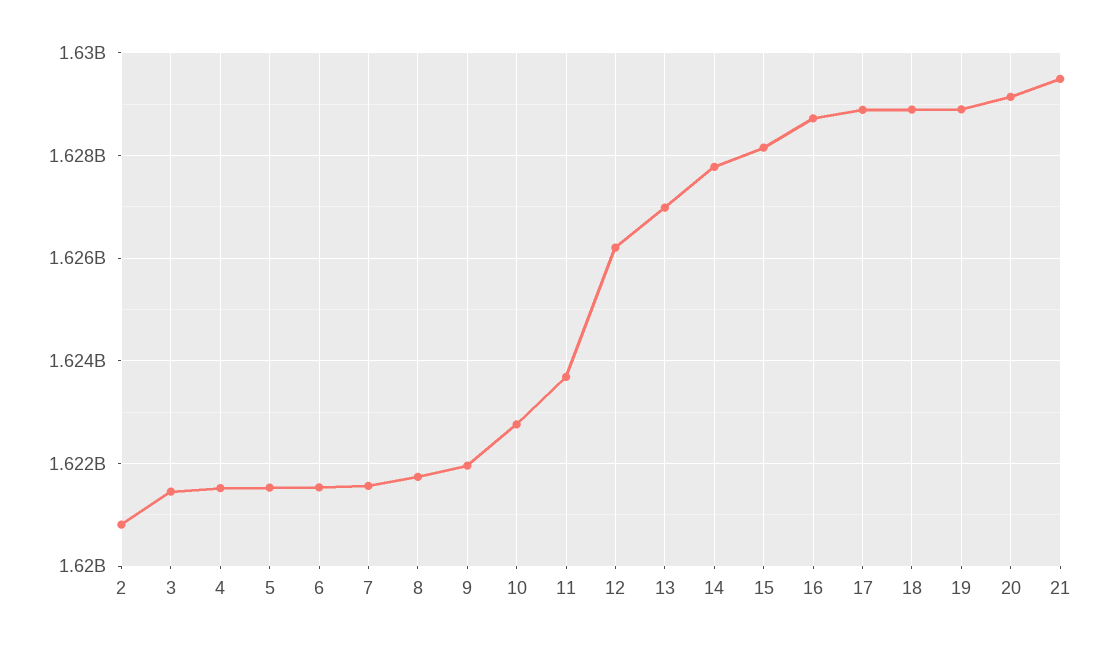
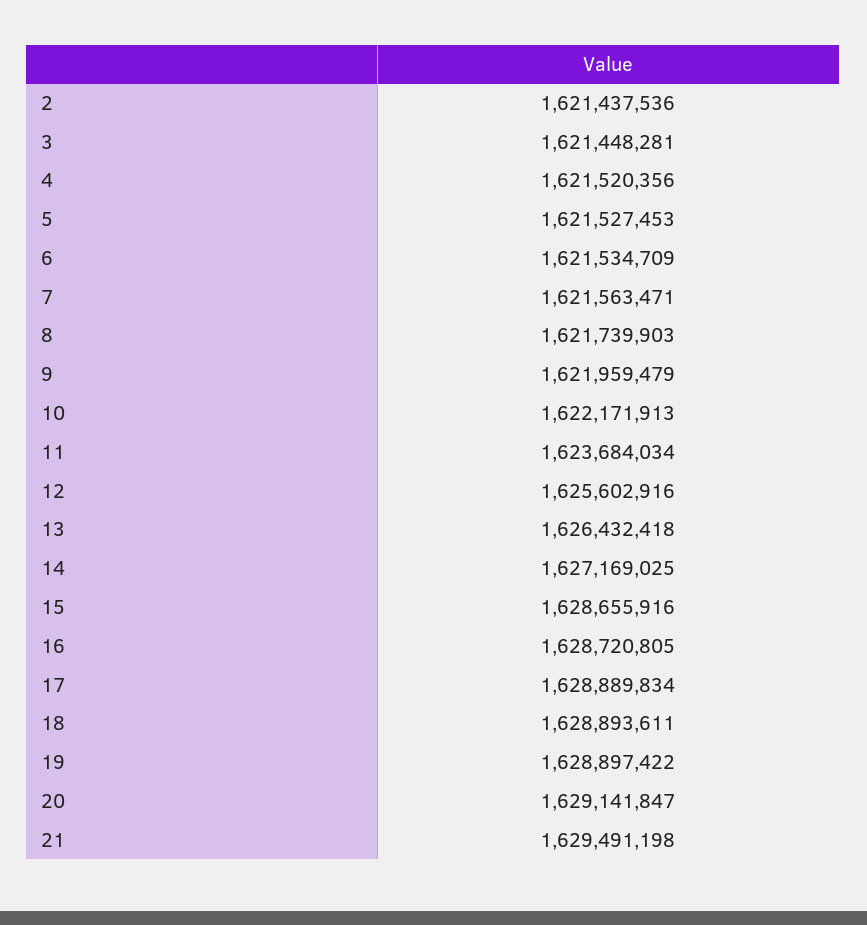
  {
-   "2": 1620800000,
+   "2": 1621437536,
    "3": 1621448281,
    "4": 1621520356,
    "5": 1621527453,
    "6": 1621534709,
    "7": 1621563471,
    "8": 1621739903,
    "9": 1621959479,
-   "10": 1622800000,
+   "10": 1622171913,
    "11": 1623684034,
-   "12": 1626200000,
+   "12": 1625602916,
-   "13": 1627000000,
+   "13": 1626432418,
-   "14": 1627800000,
+   "14": 1627169025,
-   "15": 1628200000,
+   "15": 1628655916,
    "16": 1628720805,
    "17": 1628889834,
    "18": 1628893611,
    "19": 1628897422,
    "20": 1629141847,
    "21": 1629491198
  }

